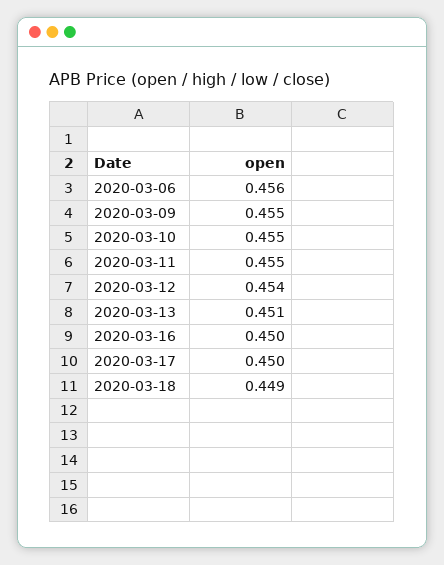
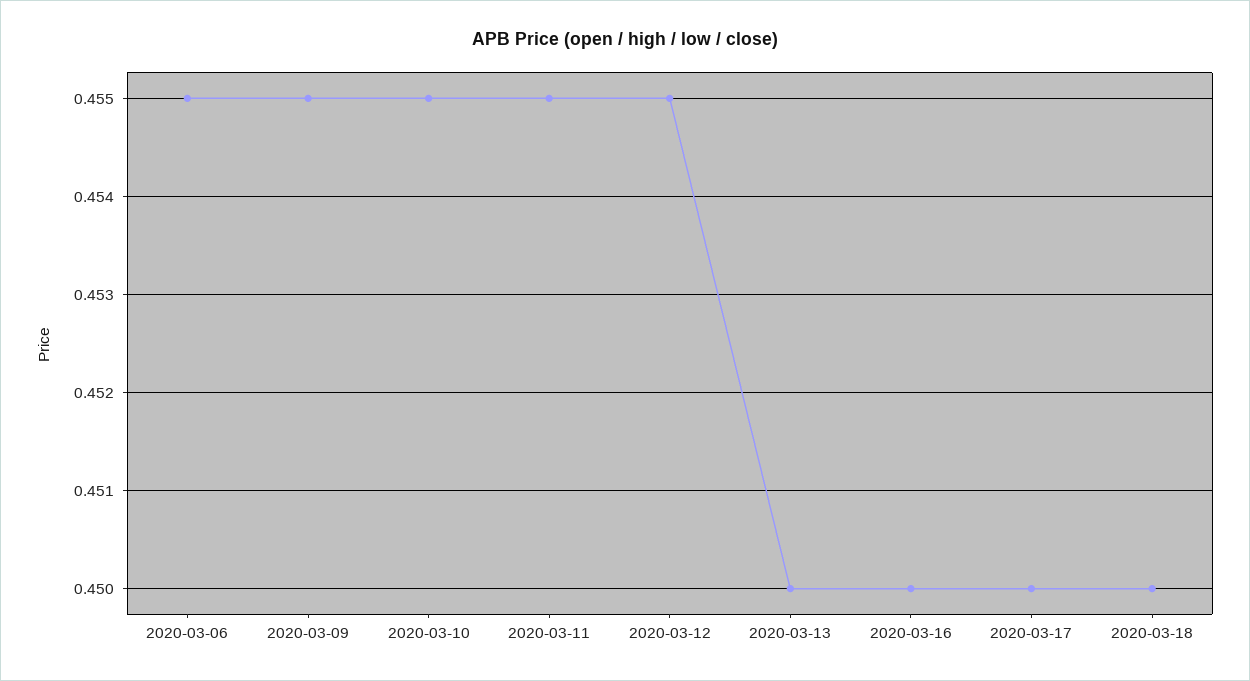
  {
-   "2020-03-06": 0.456,
+   "2020-03-06": 0.455,
    "2020-03-09": 0.455,
    "2020-03-10": 0.455,
    "2020-03-11": 0.455,
-   "2020-03-12": 0.454,
+   "2020-03-12": 0.455,
-   "2020-03-13": 0.451,
+   "2020-03-13": 0.45,
    "2020-03-16": 0.45,
    "2020-03-17": 0.45,
-   "2020-03-18": 0.449
+   "2020-03-18": 0.45
  }

